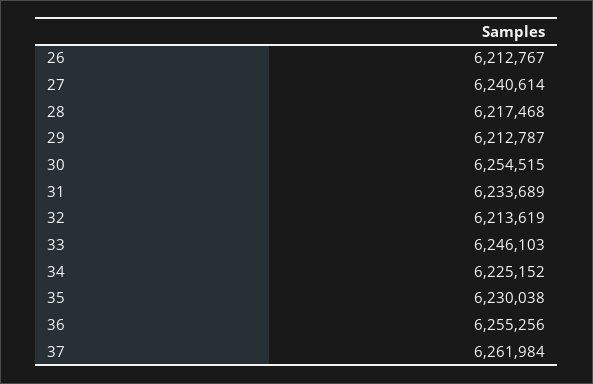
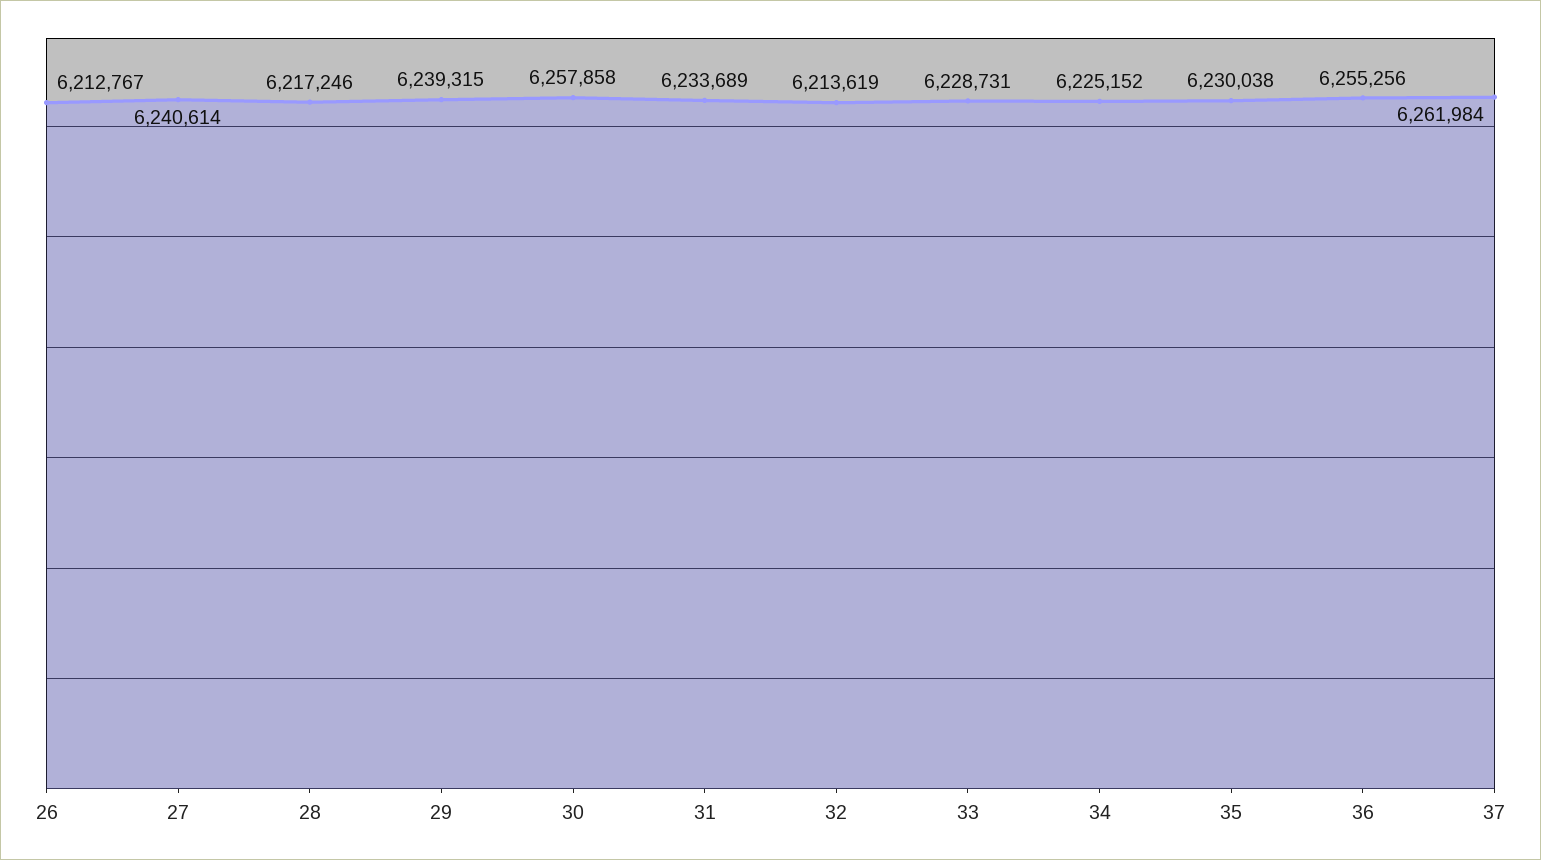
  {
    "26": 6212767,
    "27": 6240614,
-   "28": 6217468,
+   "28": 6217246,
-   "29": 6212787,
+   "29": 6239315,
-   "30": 6254515,
+   "30": 6257858,
    "31": 6233689,
    "32": 6213619,
-   "33": 6246103,
+   "33": 6228731,
    "34": 6225152,
    "35": 6230038,
    "36": 6255256,
    "37": 6261984
  }

